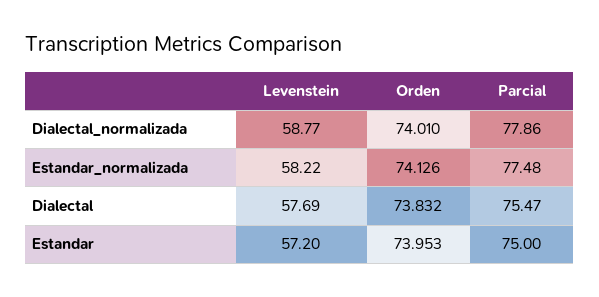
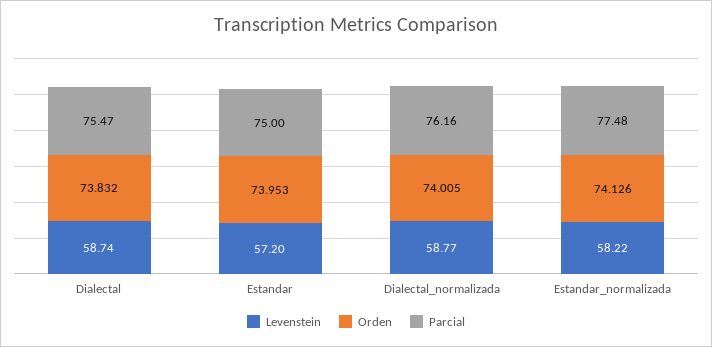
  {
    "Levenstein": {
      "Dialectal_normalizada": 58.77,
      "Estandar_normalizada": 58.22,
-     "Dialectal": 57.69,
+     "Dialectal": 58.74,
      "Estandar": 57.2
    },
    "Orden": {
-     "Dialectal_normalizada": 74.01,
+     "Dialectal_normalizada": 74.005,
      "Estandar_normalizada": 74.126,
      "Dialectal": 73.832,
      "Estandar": 73.953
    },
    "Parcial": {
-     "Dialectal_normalizada": 77.86,
+     "Dialectal_normalizada": 76.16,
      "Estandar_normalizada": 77.48,
      "Dialectal": 75.47,
      "Estandar": 75
    }
  }

